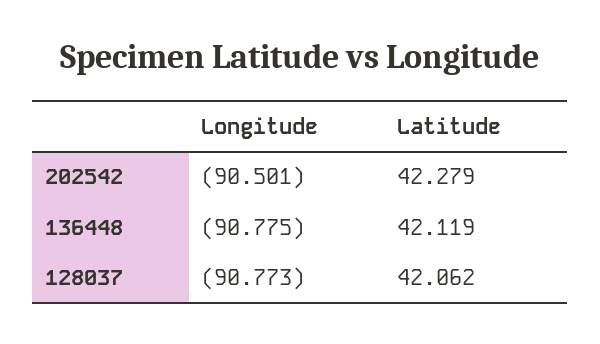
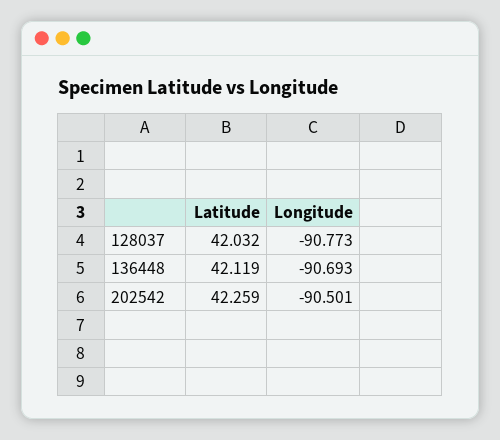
  {
    "Longitude": {
      "202542": -90.501,
-     "136448": -90.775,
+     "136448": -90.693,
      "128037": -90.773
    },
    "Latitude": {
-     "202542": 42.279,
+     "202542": 42.259,
      "136448": 42.119,
-     "128037": 42.062
+     "128037": 42.032
    }
  }

